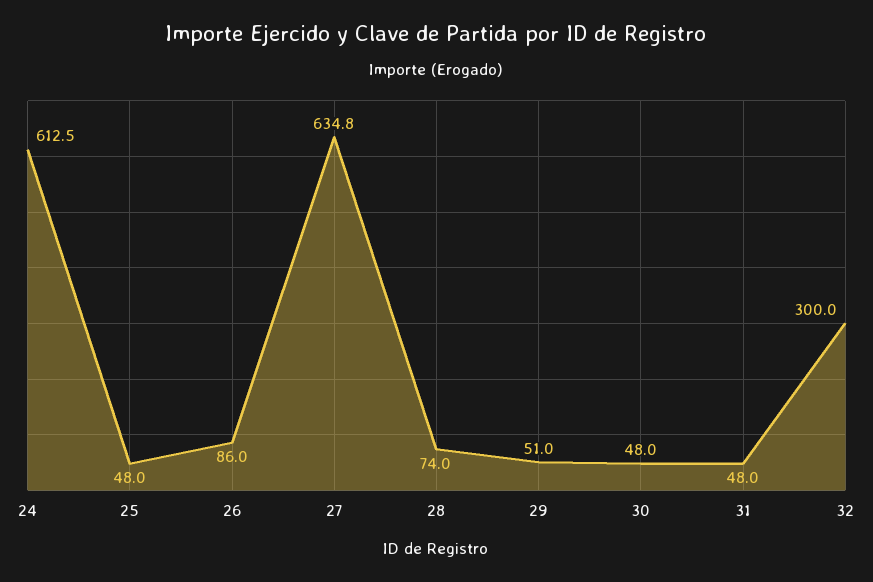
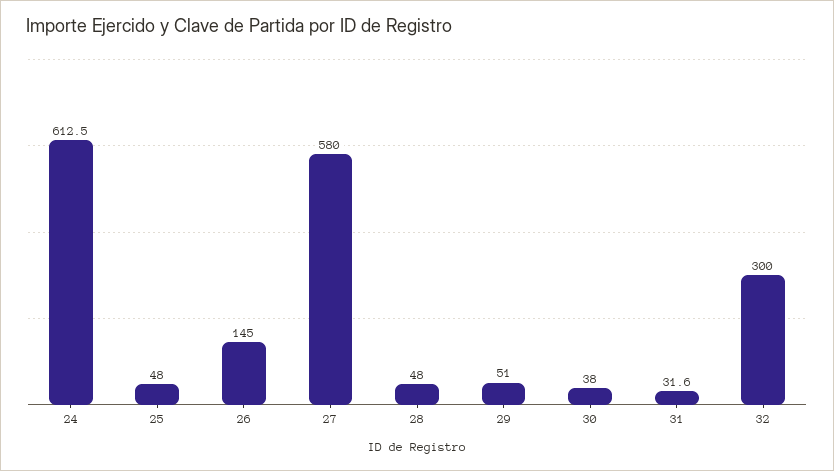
  {
    "24": 612.5,
    "25": 48,
-   "26": 86,
+   "26": 145,
-   "27": 634.8,
+   "27": 580,
-   "28": 74,
+   "28": 48,
    "29": 51,
-   "30": 48,
+   "30": 38,
-   "31": 48,
+   "31": 31.6,
    "32": 300
  }

